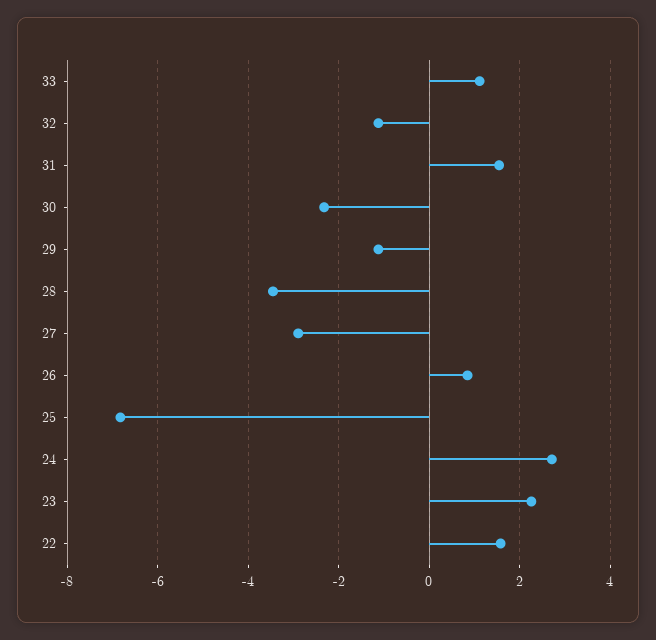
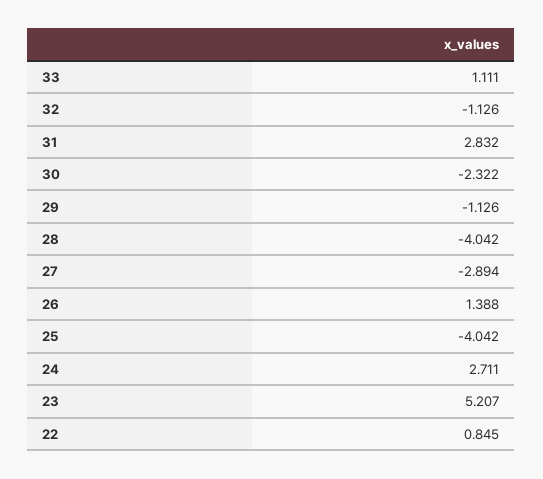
  {
    "33": 1.111,
    "32": -1.126,
-   "31": 1.6,
+   "31": 2.832,
    "30": -2.322,
    "29": -1.126,
-   "28": -3.4,
+   "28": -4.042,
    "27": -2.894,
-   "26": 0.8,
+   "26": 1.388,
-   "25": -6.8,
+   "25": -4.042,
    "24": 2.711,
-   "23": 2.2,
+   "23": 5.207,
-   "22": 1.6
+   "22": 0.845
  }

